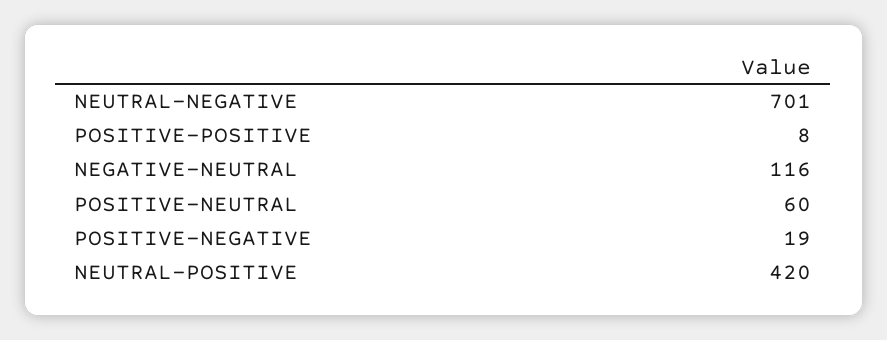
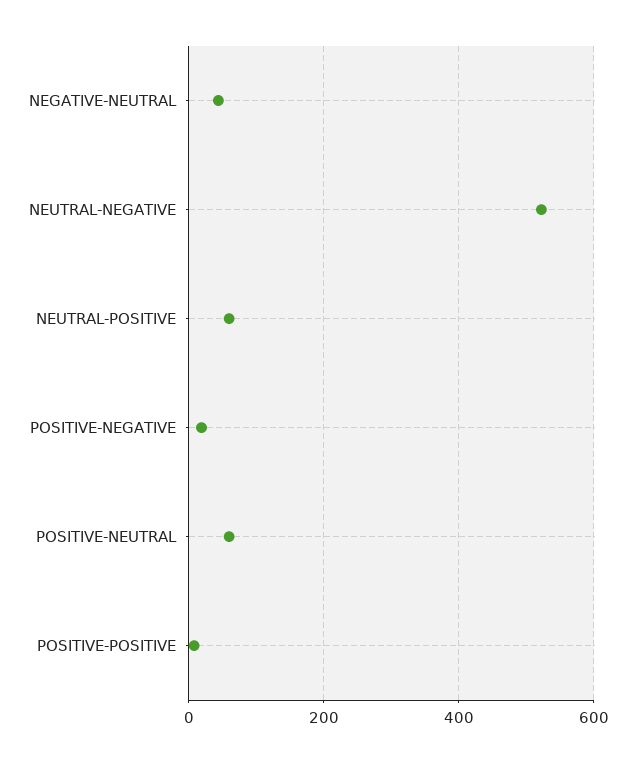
  {
-   "NEUTRAL-NEGATIVE": 701,
+   "NEUTRAL-NEGATIVE": 520,
    "POSITIVE-POSITIVE": 8,
-   "NEGATIVE-NEUTRAL": 116,
+   "NEGATIVE-NEUTRAL": 40,
    "POSITIVE-NEUTRAL": 60,
    "POSITIVE-NEGATIVE": 19,
-   "NEUTRAL-POSITIVE": 420
+   "NEUTRAL-POSITIVE": 60
  }

